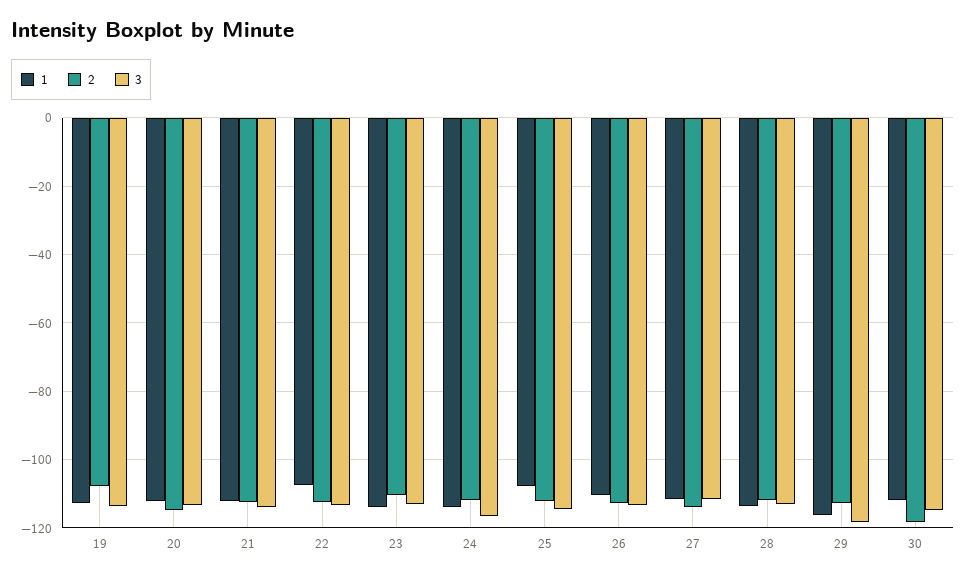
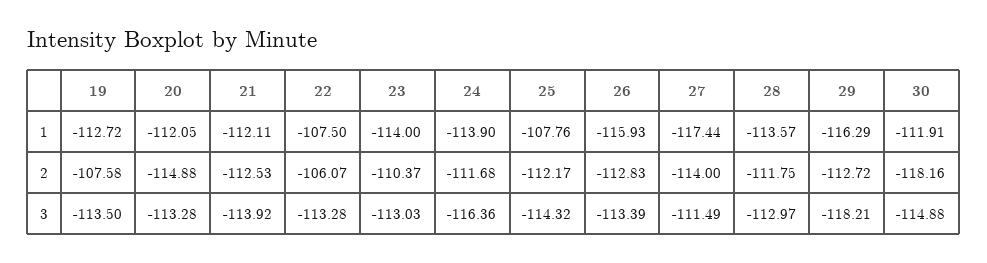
  {
    "1": {
      "19": -112.72,
      "20": -112.05,
      "21": -112.11,
      "22": -107.5,
      "23": -114,
      "24": -113.9,
      "25": -107.76,
-     "26": -110,
+     "26": -115.93,
-     "27": -112,
+     "27": -117.44,
      "28": -113.57,
      "29": -116.29,
      "30": -111.91
    },
    "2": {
      "19": -107.58,
      "20": -114.88,
      "21": -112.53,
-     "22": -112,
+     "22": -106.07,
      "23": -110.37,
      "24": -111.68,
      "25": -112.17,
      "26": -112.83,
      "27": -114,
      "28": -111.75,
      "29": -112.72,
      "30": -118.16
    },
    "3": {
      "19": -113.5,
      "20": -113.28,
      "21": -113.92,
      "22": -113.28,
      "23": -113.03,
      "24": -116.36,
      "25": -114.32,
      "26": -113.39,
      "27": -111.49,
      "28": -112.97,
      "29": -118.21,
      "30": -114.88
    }
  }

